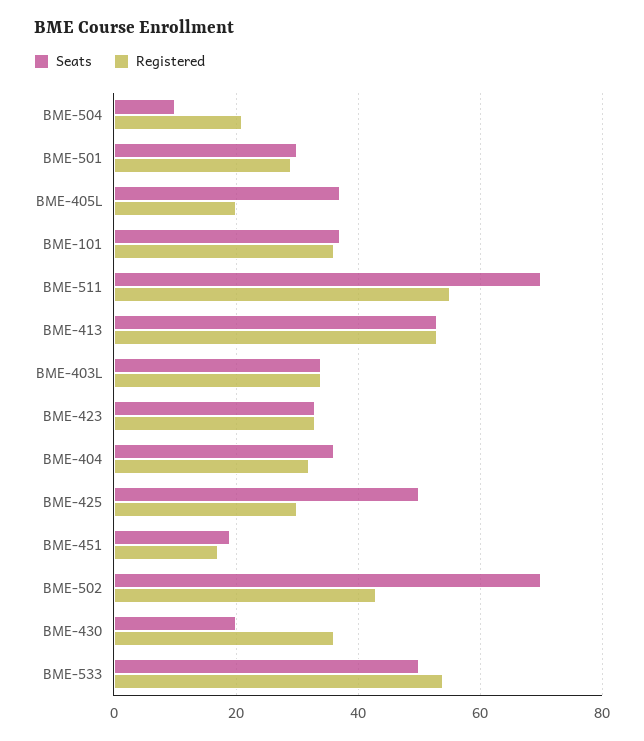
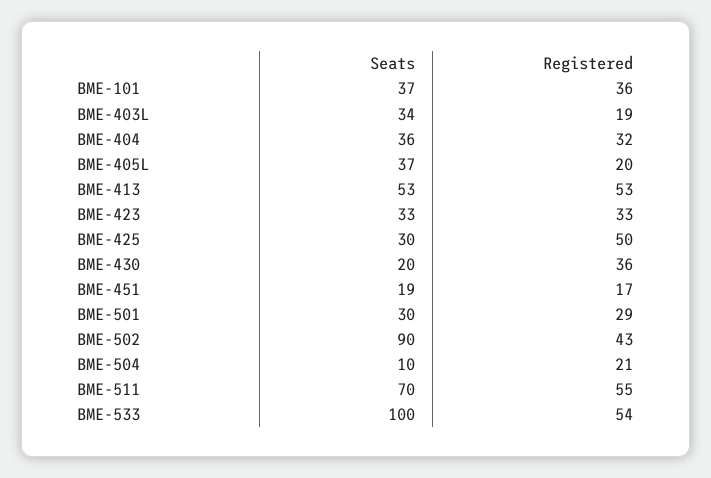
  {
    "Seats": {
      "BME-504": 10,
      "BME-501": 30,
      "BME-405L": 37,
      "BME-101": 37,
      "BME-511": 70,
      "BME-413": 53,
      "BME-403L": 34,
      "BME-423": 33,
      "BME-404": 36,
-     "BME-425": 50,
+     "BME-425": 30,
      "BME-451": 19,
-     "BME-502": 70,
+     "BME-502": 90,
      "BME-430": 20,
-     "BME-533": 50
+     "BME-533": 100
    },
    "Registered": {
      "BME-504": 21,
      "BME-501": 29,
      "BME-405L": 20,
      "BME-101": 36,
      "BME-511": 55,
      "BME-413": 53,
-     "BME-403L": 35,
+     "BME-403L": 19,
      "BME-423": 33,
      "BME-404": 32,
-     "BME-425": 30,
+     "BME-425": 50,
      "BME-451": 17,
      "BME-502": 43,
      "BME-430": 36,
      "BME-533": 54
    }
  }

